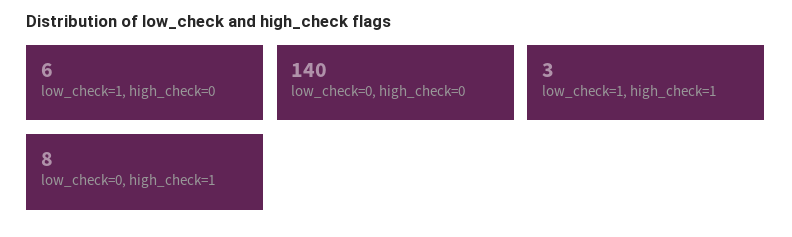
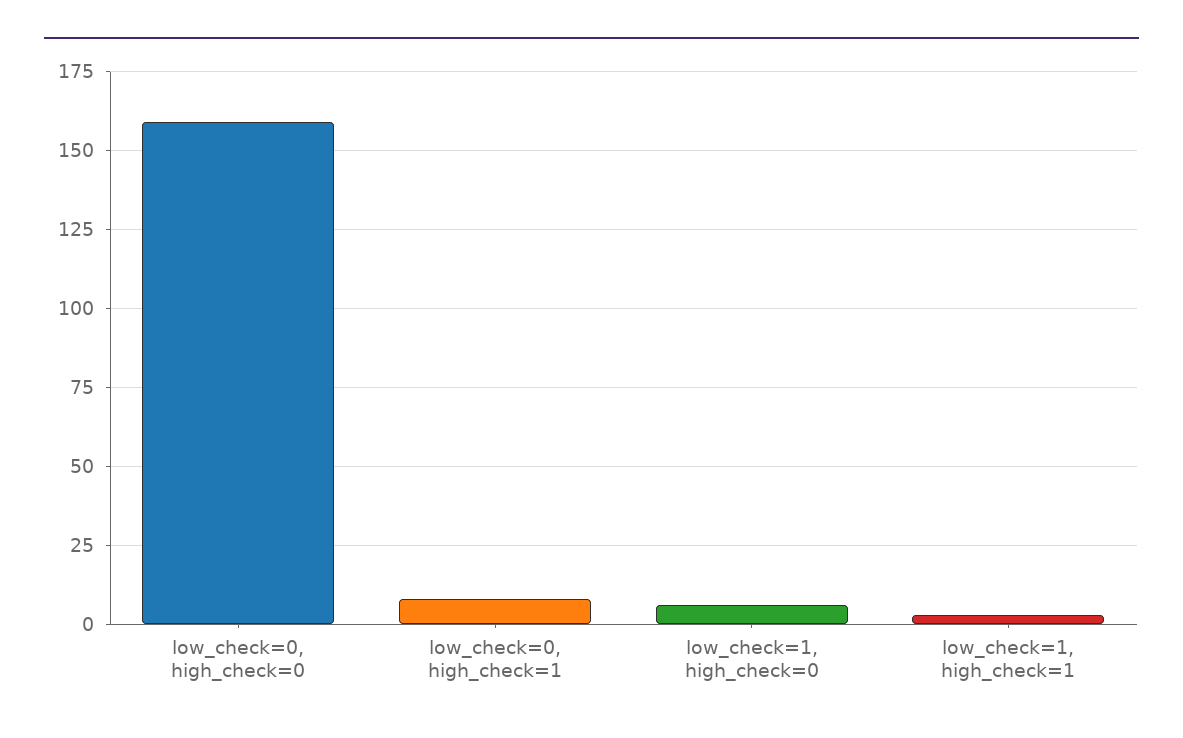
  {
    "low_check=1, high_check=0": 6,
-   "low_check=0, high_check=0": 140,
+   "low_check=0, high_check=0": 160,
    "low_check=1, high_check=1": 3,
    "low_check=0, high_check=1": 8
  }

